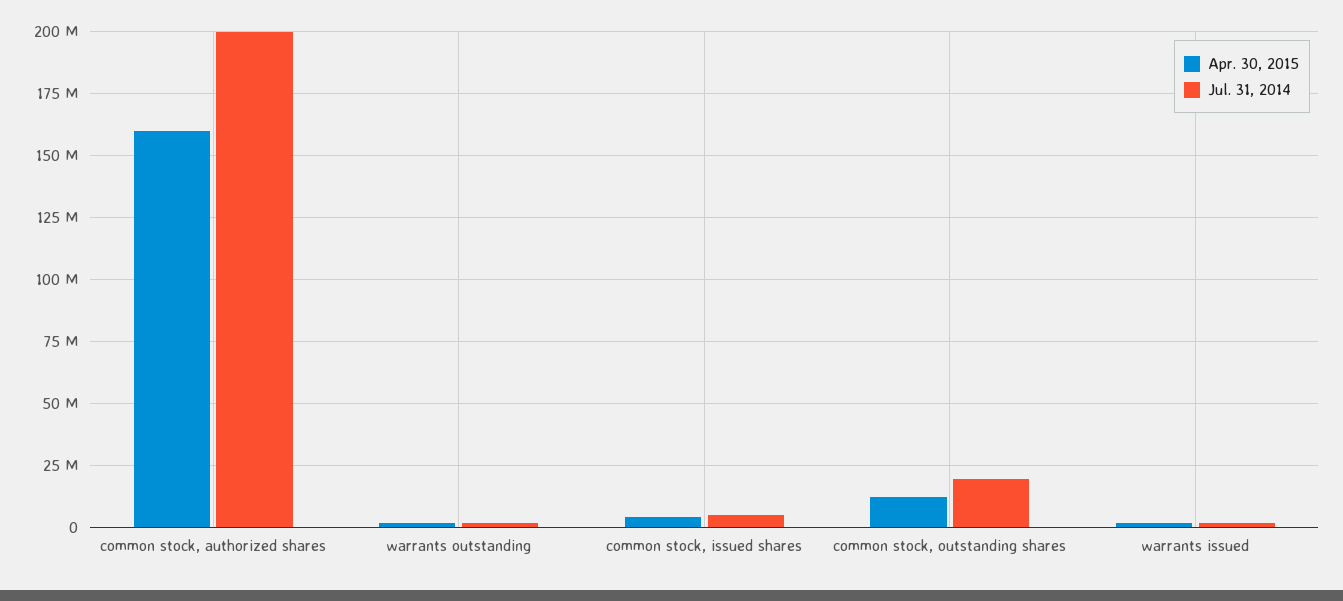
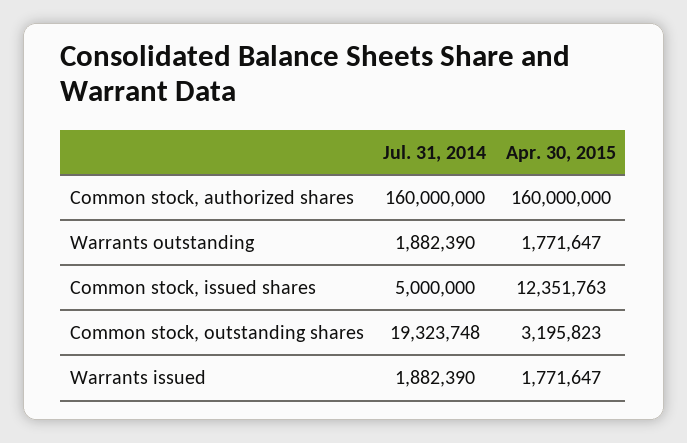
  {
    "Apr. 30, 2015": {
      "common stock, authorized shares": 160000000,
      "warrants outstanding": 1771647,
-     "common stock, issued shares": 5000000,
+     "common stock, issued shares": 12351763,
-     "common stock, outstanding shares": 12500000,
+     "common stock, outstanding shares": 3195823,
      "warrants issued": 1771647
    },
    "Jul. 31, 2014": {
-     "common stock, authorized shares": 200000000,
+     "common stock, authorized shares": 160000000,
      "warrants outstanding": 1882390,
      "common stock, issued shares": 5000000,
      "common stock, outstanding shares": 19323748,
      "warrants issued": 1882390
    }
  }

